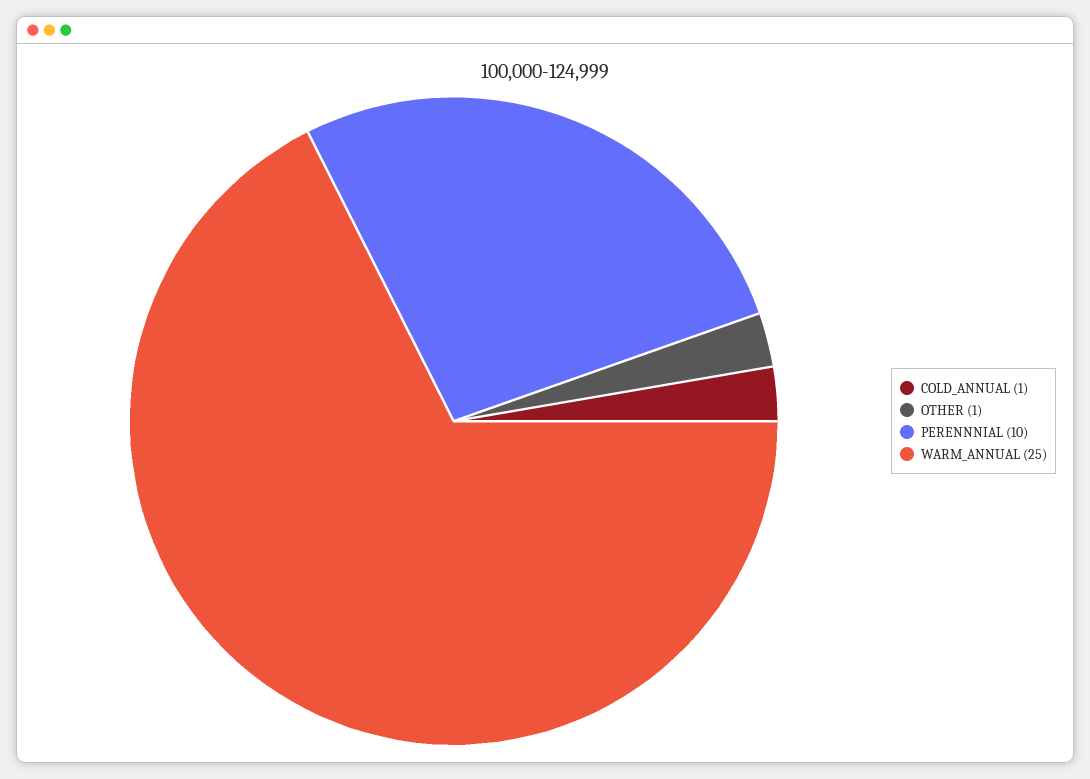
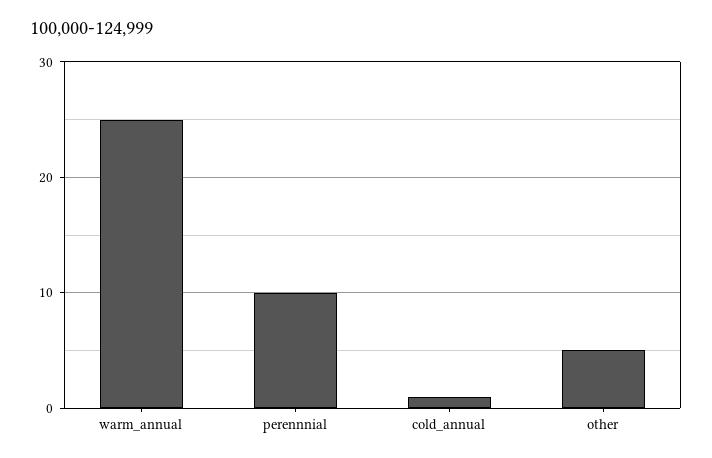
  {
    "COLD_ANNUAL": 1,
-   "OTHER": 1,
+   "OTHER": 5,
    "PERENNNIAL": 10,
    "WARM_ANNUAL": 25
  }

